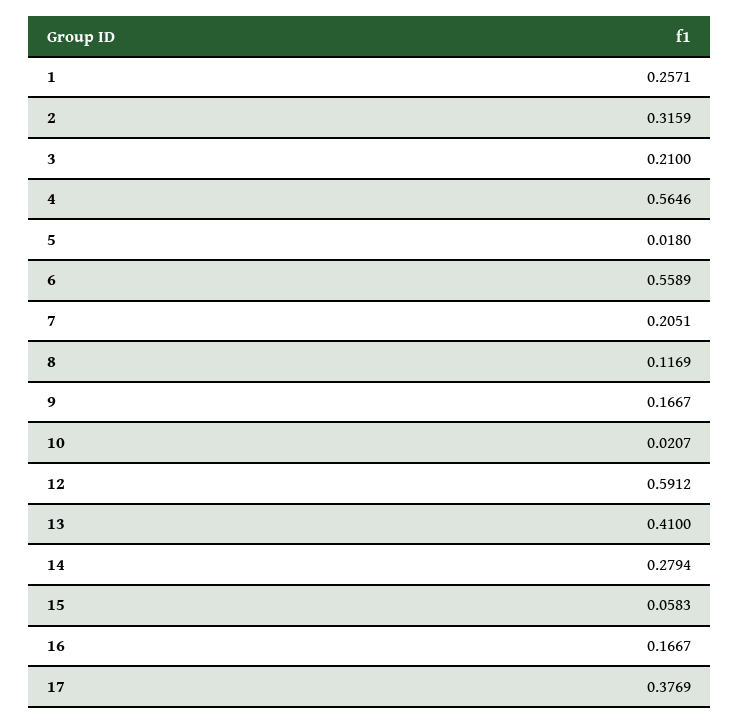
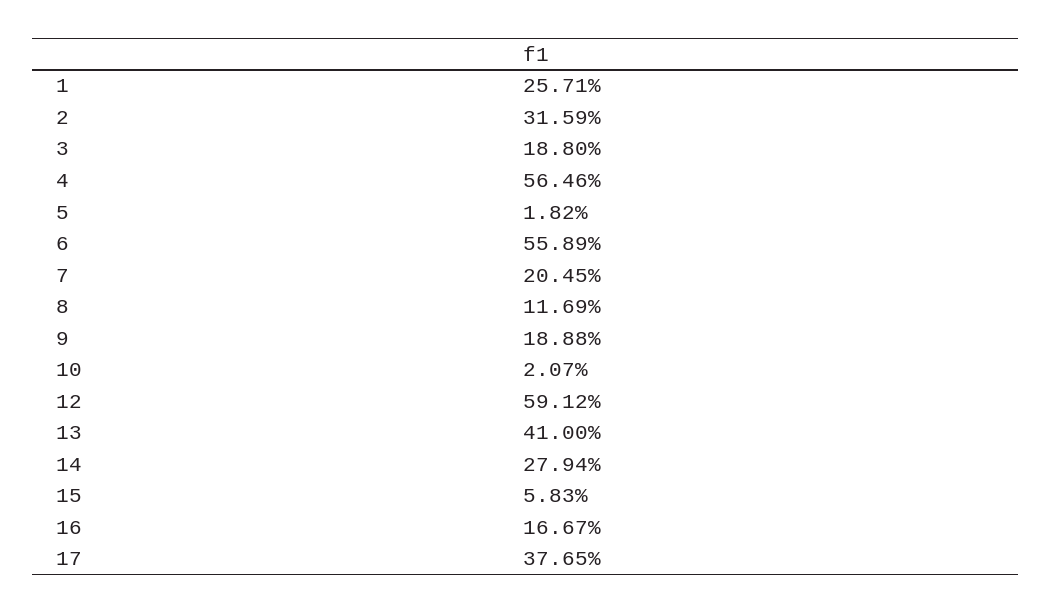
  {
    "1": 0.2571,
    "2": 0.3159,
-   "3": 0.21,
+   "3": 0.188,
    "4": 0.5646,
-   "5": 0.018,
+   "5": 0.0182,
    "6": 0.5589,
-   "7": 0.2051,
+   "7": 0.2045,
    "8": 0.1169,
-   "9": 0.1667,
+   "9": 0.1888,
    "10": 0.0207,
    "12": 0.5912,
    "13": 0.41,
    "14": 0.2794,
    "15": 0.0583,
    "16": 0.1667,
-   "17": 0.3769
+   "17": 0.3765
  }

